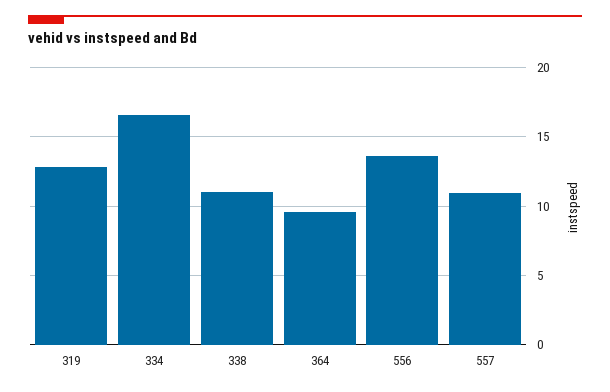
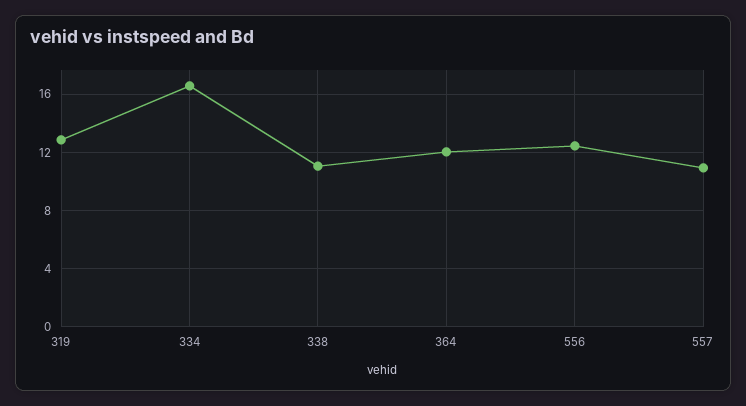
  {
    "319": 13,
    "334": 16.5,
    "338": 11,
-   "364": 9.5,
+   "364": 12,
-   "556": 13.5,
+   "556": 12.5,
    "557": 11
  }

